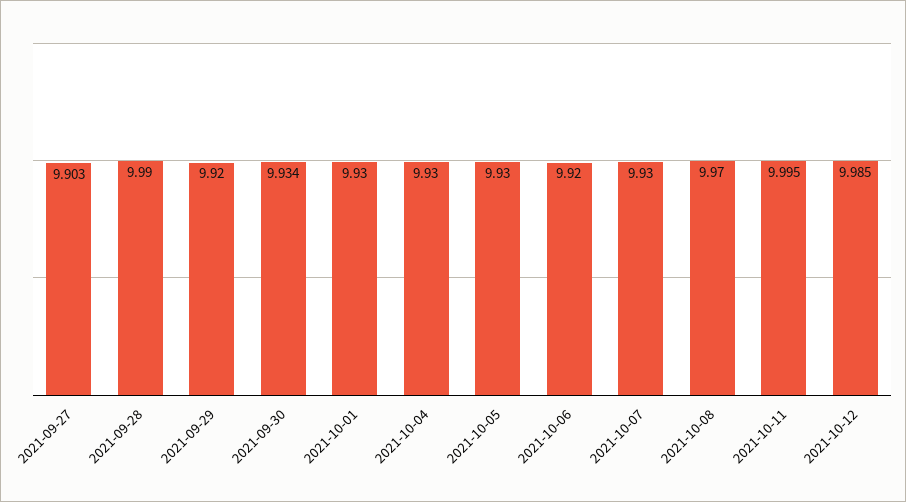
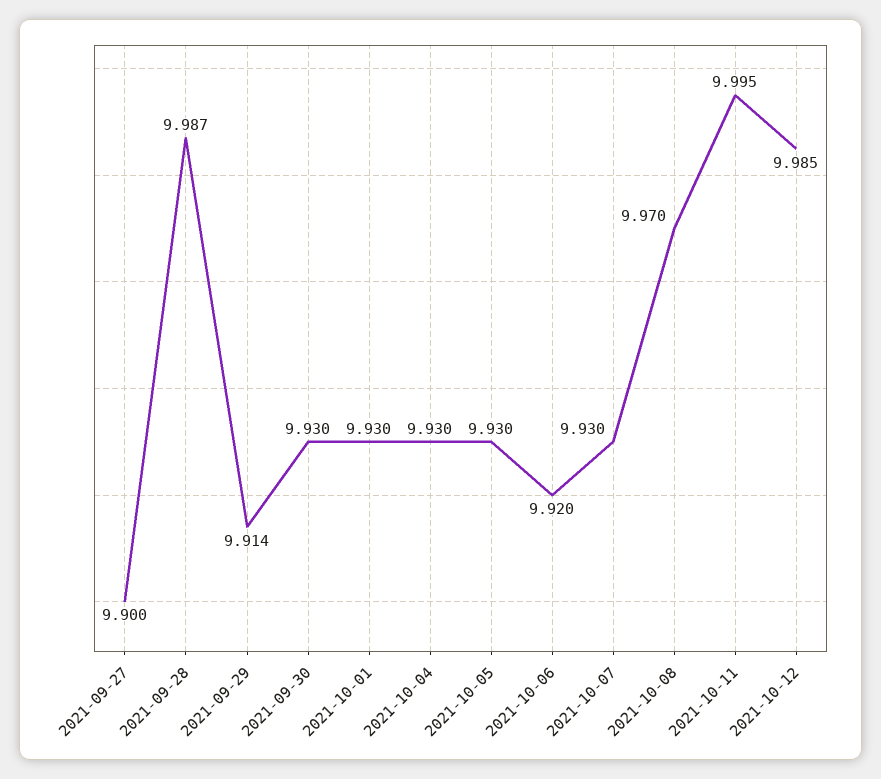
  {
-   "2021-09-27": 9.903,
+   "2021-09-27": 9.9,
-   "2021-09-28": 9.99,
+   "2021-09-28": 9.987,
-   "2021-09-29": 9.92,
+   "2021-09-29": 9.914,
-   "2021-09-30": 9.934,
+   "2021-09-30": 9.93,
    "2021-10-01": 9.93,
    "2021-10-04": 9.93,
    "2021-10-05": 9.93,
    "2021-10-06": 9.92,
    "2021-10-07": 9.93,
    "2021-10-08": 9.97,
    "2021-10-11": 9.995,
    "2021-10-12": 9.985
  }

